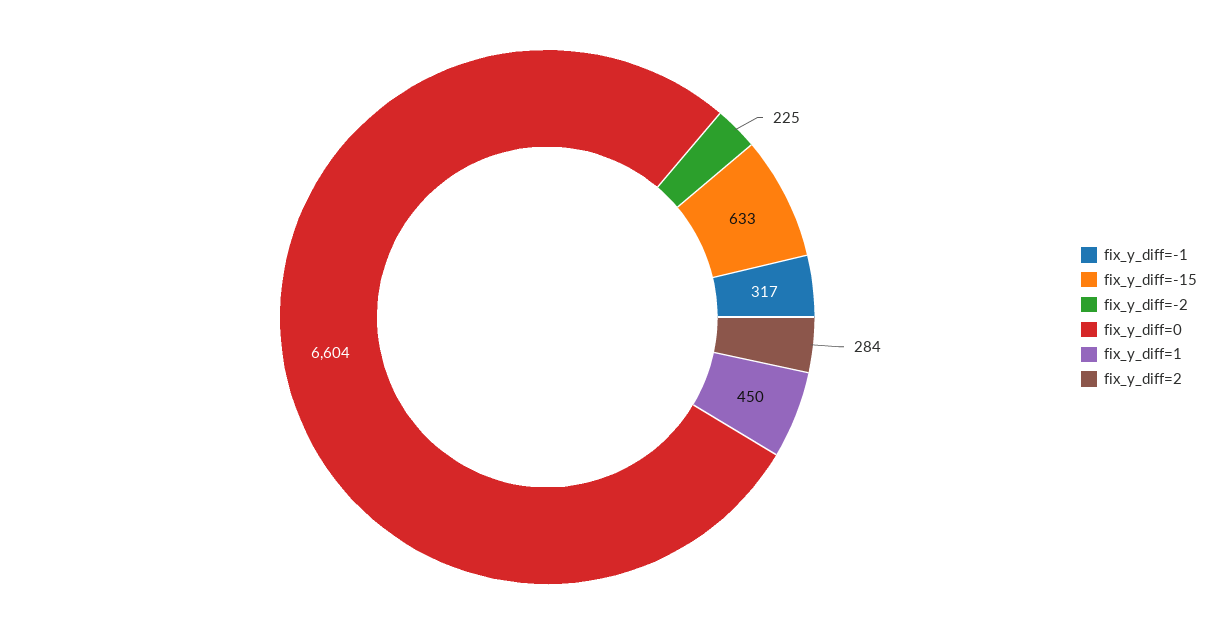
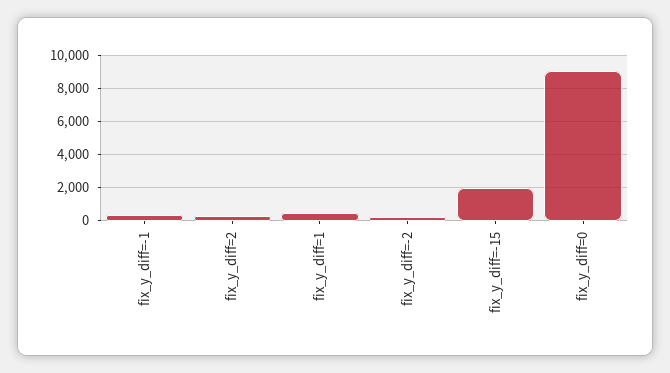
  {
    "fix_y_diff=-1": 317,
-   "fix_y_diff=-15": 633,
+   "fix_y_diff=-15": 2000,
    "fix_y_diff=-2": 225,
-   "fix_y_diff=0": 6604,
+   "fix_y_diff=0": 9000,
    "fix_y_diff=1": 450,
    "fix_y_diff=2": 284
  }

